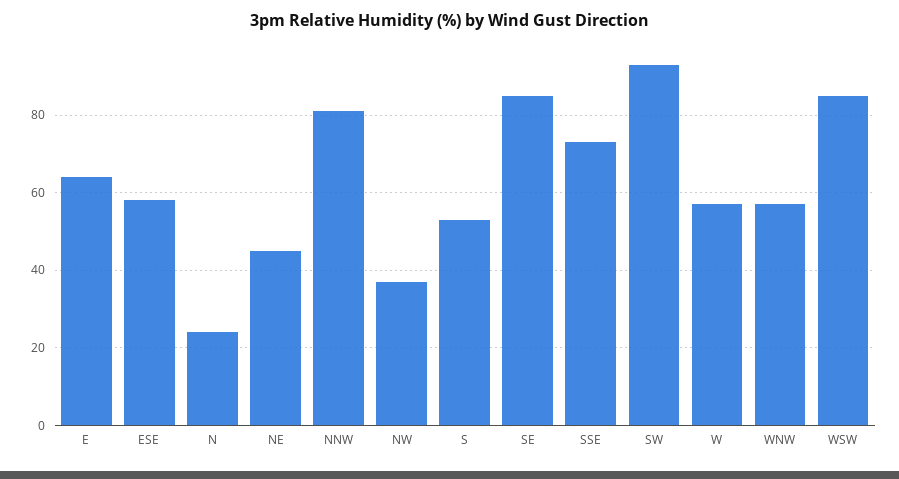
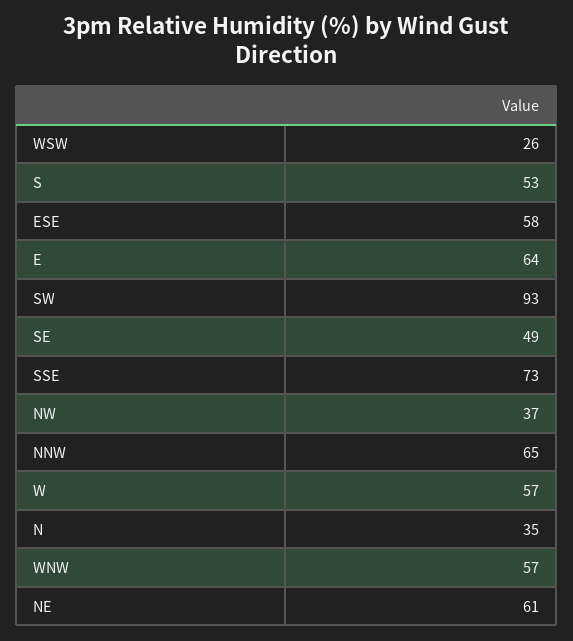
  {
    "E": 64,
    "ESE": 58,
-   "N": 25,
+   "N": 35,
-   "NE": 45,
+   "NE": 61,
-   "NNW": 80,
+   "NNW": 65,
    "NW": 37,
    "S": 53,
-   "SE": 85,
+   "SE": 49,
    "SSE": 73,
    "SW": 93,
    "W": 57,
    "WNW": 57,
-   "WSW": 85
+   "WSW": 26
  }

